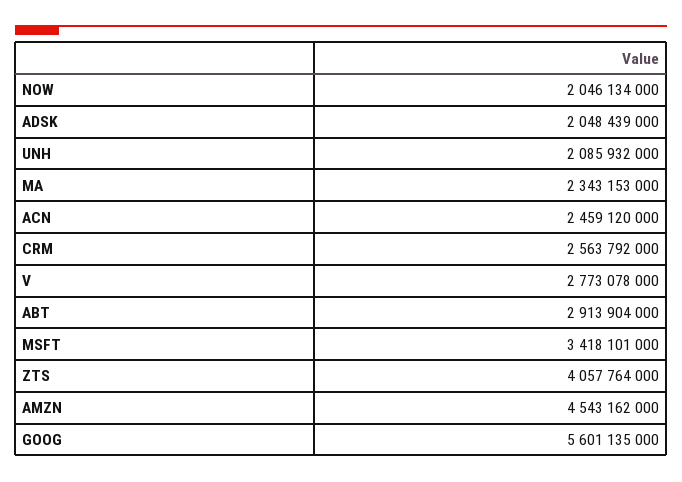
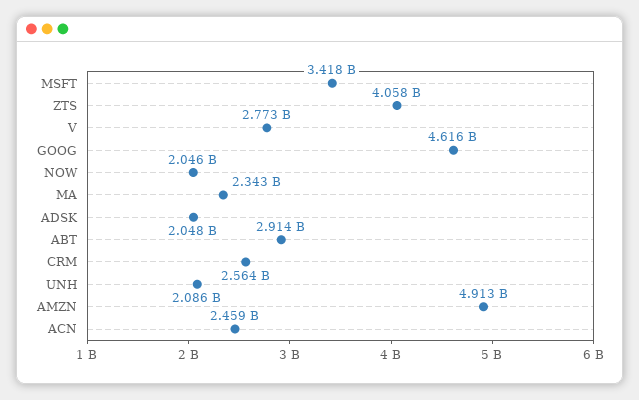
  {
    "NOW": 2046134000,
    "ADSK": 2048439000,
    "UNH": 2085932000,
    "MA": 2343153000,
    "ACN": 2459120000,
    "CRM": 2563792000,
    "V": 2773078000,
    "ABT": 2913904000,
    "MSFT": 3418101000,
    "ZTS": 4057764000,
-   "AMZN": 4543162000,
+   "AMZN": 4913000000,
-   "GOOG": 5601135000
+   "GOOG": 4616000000
  }

